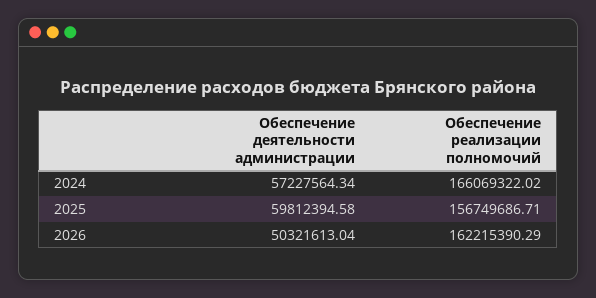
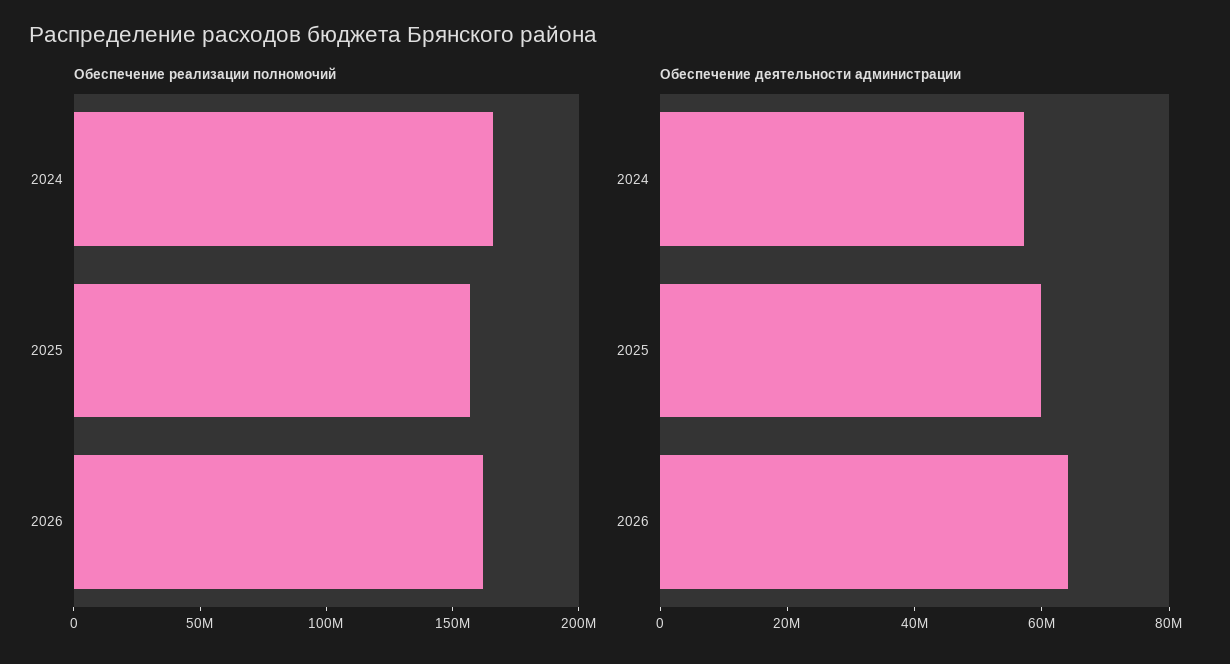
  {
    "Обеспечение деятельности администрации": {
      "2024": 57227564.34,
      "2025": 59812394.58,
-     "2026": 50321613.04
+     "2026": 65000000
    },
    "Обеспечение реализации полномочий": {
      "2024": 166069322.02,
      "2025": 156749686.71,
      "2026": 162215390.29
    }
  }

